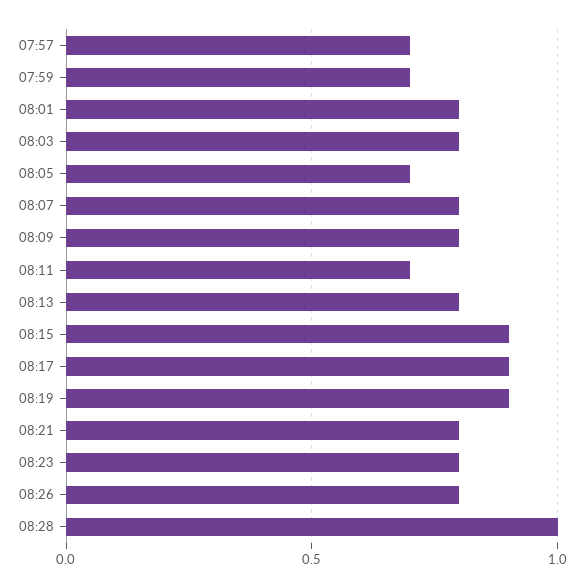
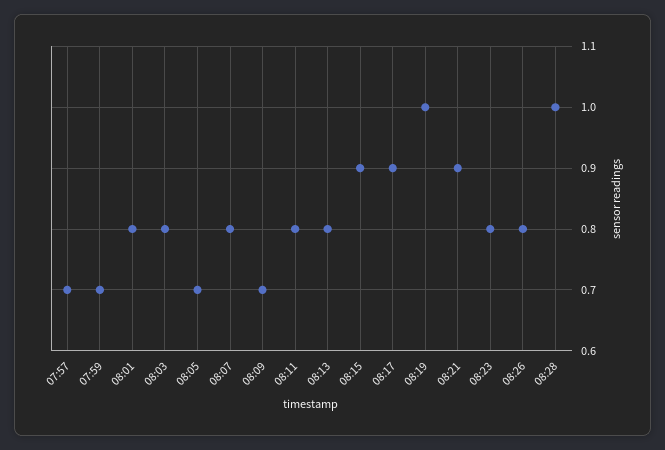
  {
    "07:57": 0.7,
    "07:59": 0.7,
    "08:01": 0.8,
    "08:03": 0.8,
    "08:05": 0.7,
    "08:07": 0.8,
-   "08:09": 0.8,
+   "08:09": 0.7,
-   "08:11": 0.7,
+   "08:11": 0.8,
    "08:13": 0.8,
    "08:15": 0.9,
    "08:17": 0.9,
-   "08:19": 0.9,
+   "08:19": 1,
-   "08:21": 0.8,
+   "08:21": 0.9,
    "08:23": 0.8,
    "08:26": 0.8,
    "08:28": 1
  }

